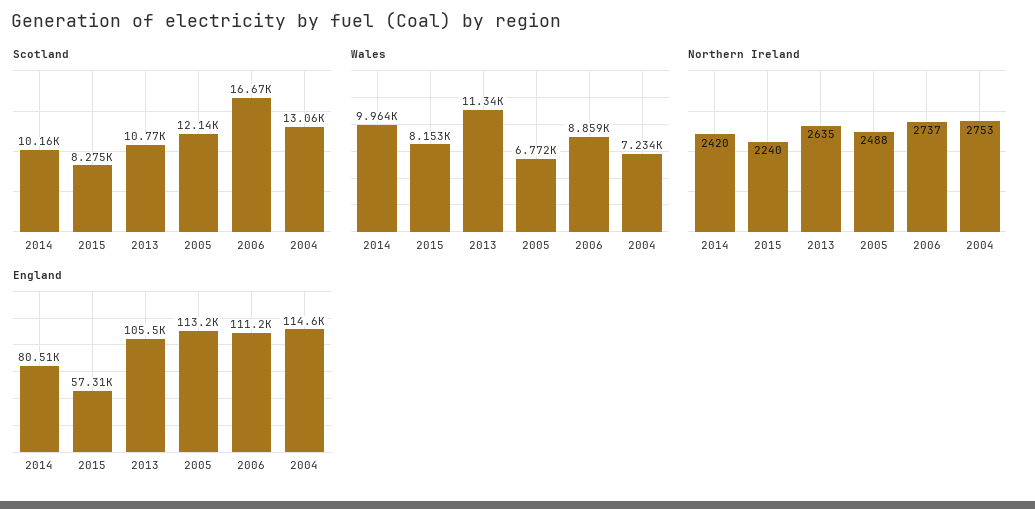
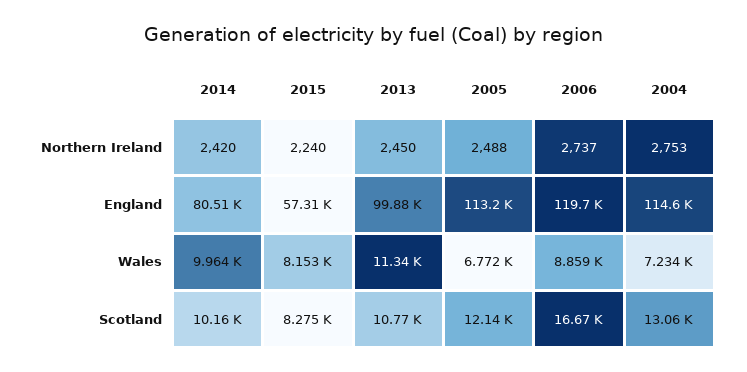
  {
    "Scotland": {
      "2014": 10160,
      "2015": 8275,
      "2013": 10770,
      "2005": 12140,
      "2006": 16670,
      "2004": 13060
    },
    "Wales": {
      "2014": 9964,
      "2015": 8153,
      "2013": 11340,
      "2005": 6772,
      "2006": 8859,
      "2004": 7234
    },
    "Northern Ireland": {
      "2014": 2420,
      "2015": 2240,
-     "2013": 2635,
+     "2013": 2450,
      "2005": 2488,
      "2006": 2737,
      "2004": 2753
    },
    "England": {
      "2014": 80510,
      "2015": 57310,
-     "2013": 105500,
+     "2013": 99880,
      "2005": 113200,
-     "2006": 111200,
+     "2006": 119700,
      "2004": 114600
    }
  }

